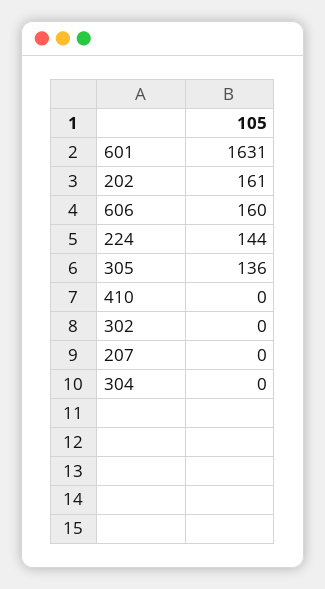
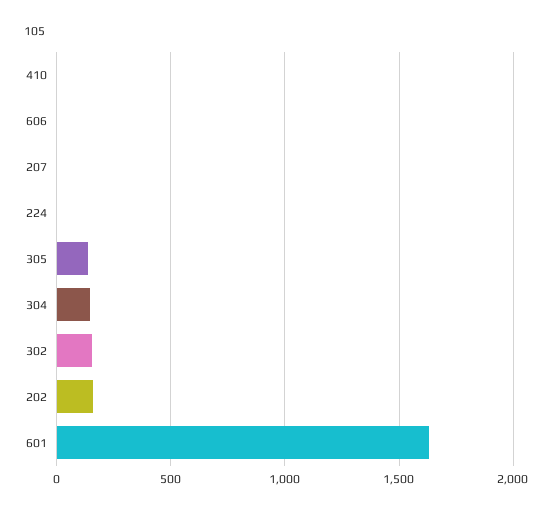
  {
    "601": 1631,
    "202": 161,
-   "606": 160,
+   "606": 0,
-   "224": 144,
+   "224": 0,
    "305": 136,
    "410": 0,
-   "302": 0,
+   "302": 150,
    "207": 0,
-   "304": 0
+   "304": 150
  }

